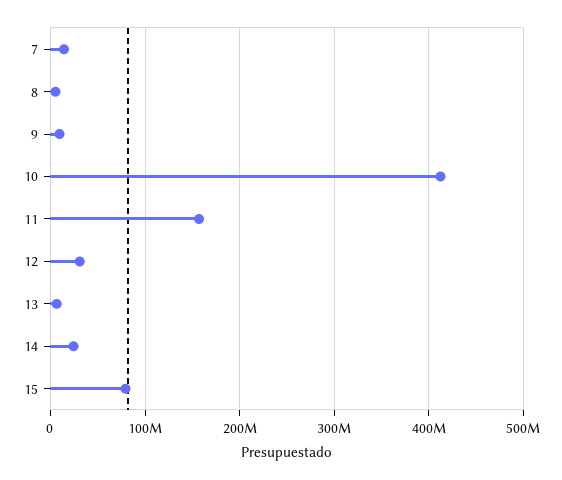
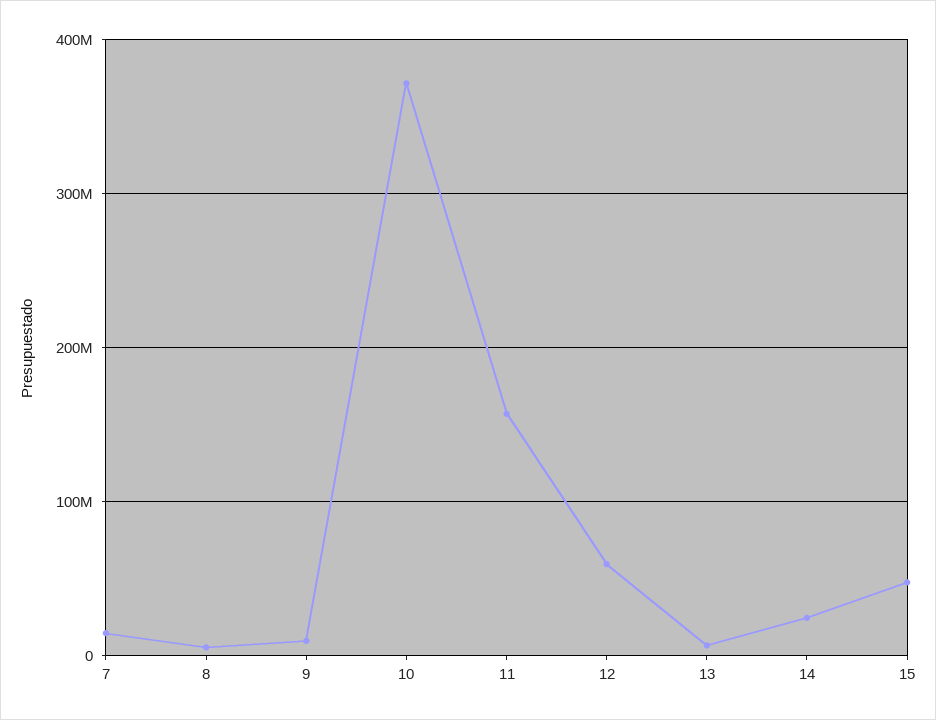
  {
    "7": 10000000,
    "8": 10000000,
    "9": 10000000,
-   "10": 410000000,
+   "10": 370000000,
    "11": 160000000,
-   "12": 30000000,
+   "12": 60000000,
    "13": 10000000,
    "14": 20000000,
-   "15": 80000000
+   "15": 50000000
  }

